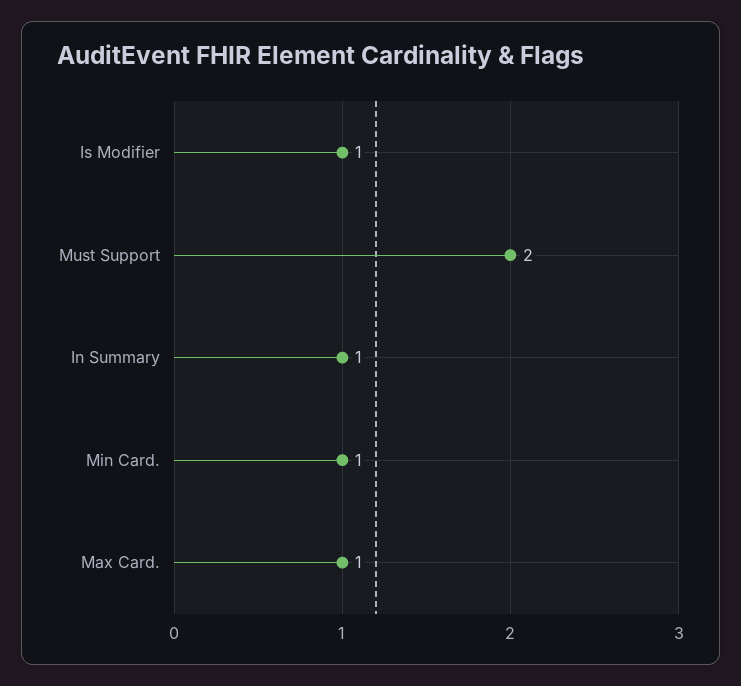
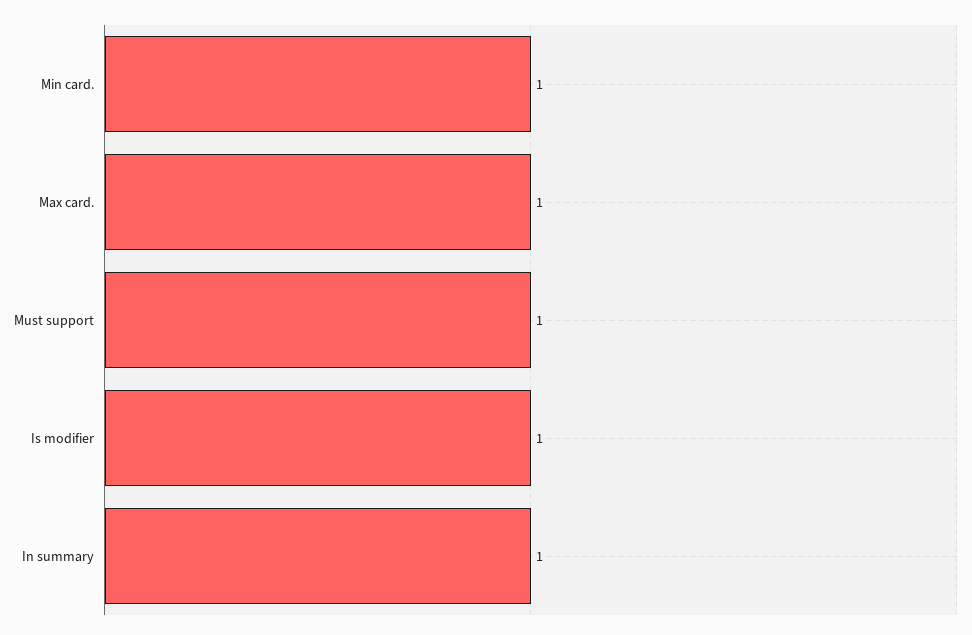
  {
    "Is Modifier": 1,
-   "Must Support": 2,
+   "Must Support": 1,
    "In Summary": 1,
    "Min Card.": 1,
    "Max Card.": 1
  }

